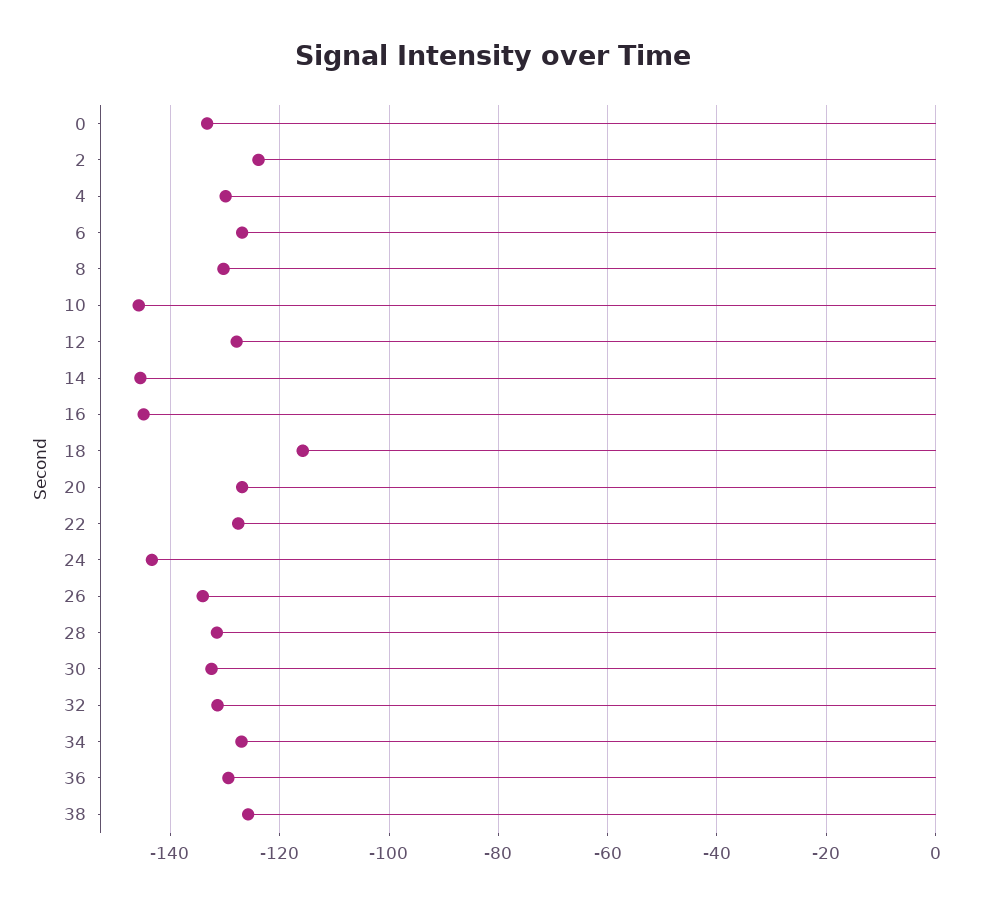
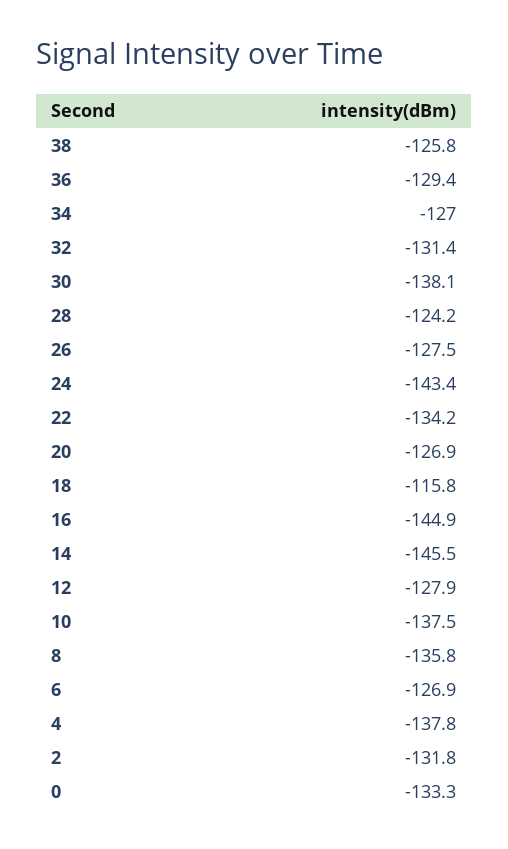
  {
    "0": -133.3,
-   "2": -124,
+   "2": -131.8,
-   "4": -130,
+   "4": -137.8,
    "6": -126.9,
-   "8": -130,
+   "8": -135.8,
-   "10": -146,
+   "10": -137.5,
    "12": -127.9,
    "14": -145.5,
    "16": -144.9,
    "18": -115.8,
    "20": -126.9,
-   "22": -128,
+   "22": -134.2,
    "24": -143.4,
-   "26": -134,
+   "26": -127.5,
-   "28": -132,
+   "28": -124.2,
-   "30": -132,
+   "30": -138.1,
    "32": -131.4,
    "34": -127,
    "36": -129.4,
    "38": -125.8
  }

